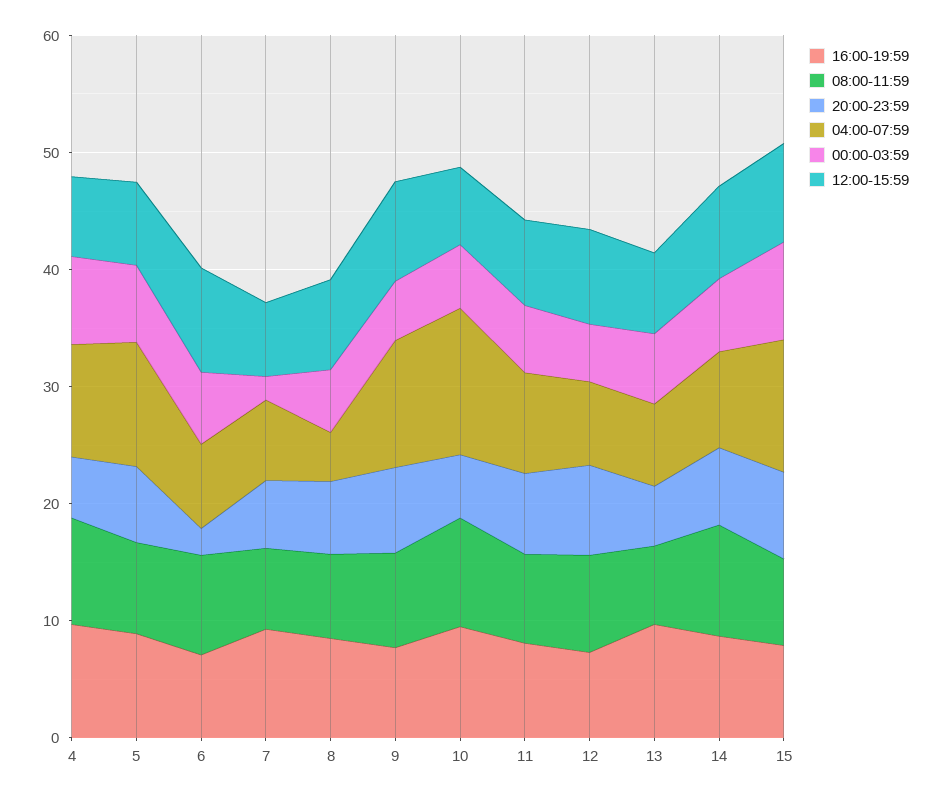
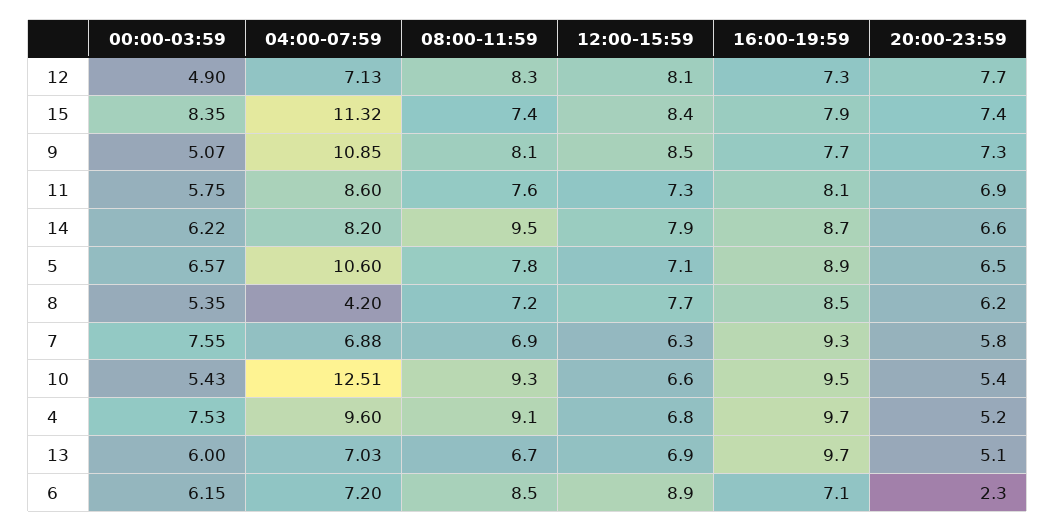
  {
    "16:00-19:59": {
      "4": 9.7,
      "5": 8.9,
      "6": 7.1,
      "7": 9.3,
      "8": 8.5,
      "9": 7.7,
      "10": 9.5,
      "11": 8.1,
      "12": 7.3,
      "13": 9.7,
      "14": 8.7,
      "15": 7.9
    },
    "08:00-11:59": {
      "4": 9.1,
      "5": 7.8,
      "6": 8.5,
      "7": 6.9,
      "8": 7.2,
      "9": 8.1,
      "10": 9.3,
      "11": 7.6,
      "12": 8.3,
      "13": 6.7,
      "14": 9.5,
      "15": 7.4
    },
    "20:00-23:59": {
      "4": 5.2,
      "5": 6.5,
      "6": 2.3,
      "7": 5.8,
      "8": 6.2,
      "9": 7.3,
      "10": 5.4,
      "11": 6.9,
      "12": 7.7,
      "13": 5.1,
      "14": 6.6,
      "15": 7.4
    },
    "04:00-07:59": {
      "4": 9.6,
      "5": 10.6,
      "6": 7.2,
      "7": 6.88,
      "8": 4.2,
      "9": 10.85,
      "10": 12.51,
      "11": 8.6,
      "12": 7.13,
      "13": 7.03,
      "14": 8.2,
      "15": 11.32
    },
    "00:00-03:59": {
      "4": 7.53,
      "5": 6.57,
      "6": 6.15,
-     "7": 2,
+     "7": 7.55,
      "8": 5.35,
      "9": 5.07,
      "10": 5.43,
      "11": 5.75,
      "12": 4.9,
      "13": 6,
      "14": 6.22,
      "15": 8.35
    },
    "12:00-15:59": {
      "4": 6.8,
      "5": 7.1,
      "6": 8.9,
      "7": 6.3,
      "8": 7.7,
      "9": 8.5,
      "10": 6.6,
      "11": 7.3,
      "12": 8.1,
      "13": 6.9,
      "14": 7.9,
      "15": 8.4
    }
  }

